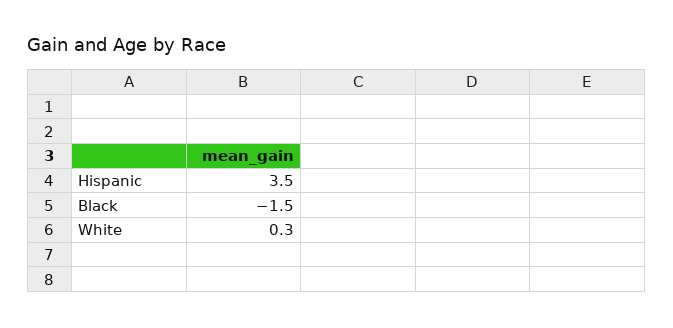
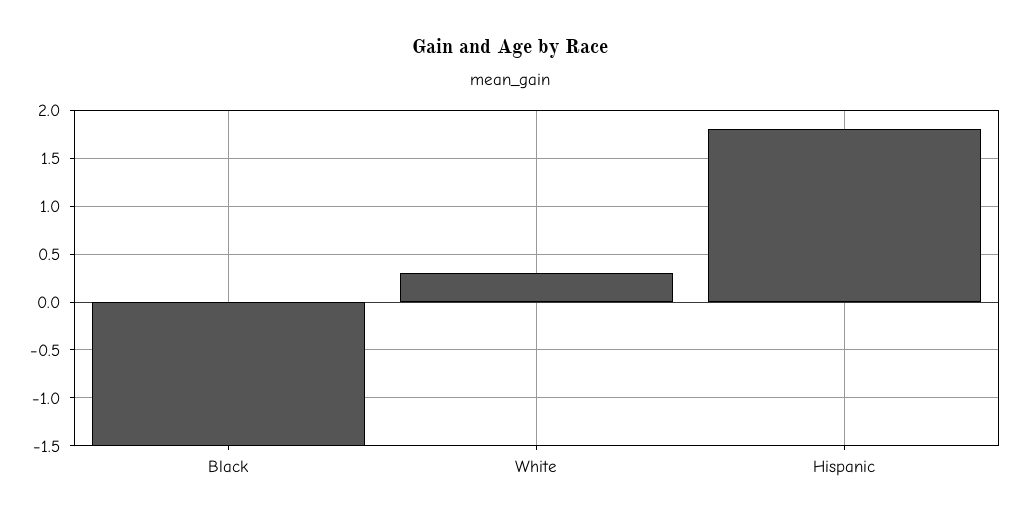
  {
-   "Hispanic": 3.5,
+   "Hispanic": 1.8,
    "Black": -1.5,
    "White": 0.3
  }

